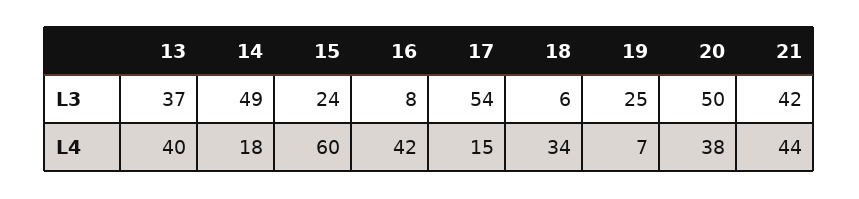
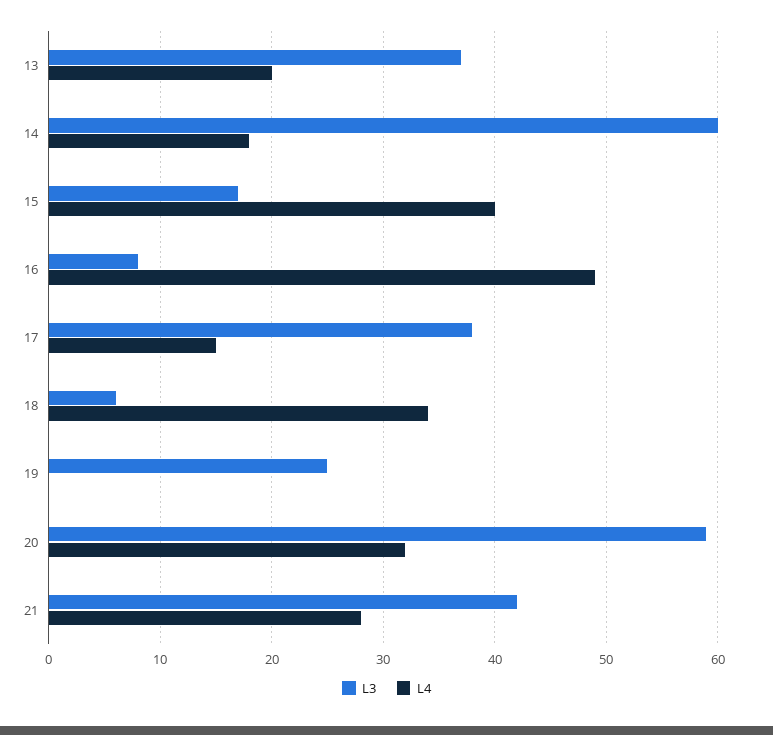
  {
    "L3": {
      "13": 37,
-     "14": 49,
+     "14": 60,
-     "15": 24,
+     "15": 17,
      "16": 8,
-     "17": 54,
+     "17": 38,
      "18": 6,
      "19": 25,
-     "20": 50,
+     "20": 59,
      "21": 42
    },
    "L4": {
-     "13": 40,
+     "13": 20,
      "14": 18,
-     "15": 60,
+     "15": 40,
-     "16": 42,
+     "16": 49,
      "17": 15,
      "18": 34,
-     "19": 7,
+     "19": 0,
-     "20": 38,
+     "20": 32,
-     "21": 44
+     "21": 28
    }
  }

